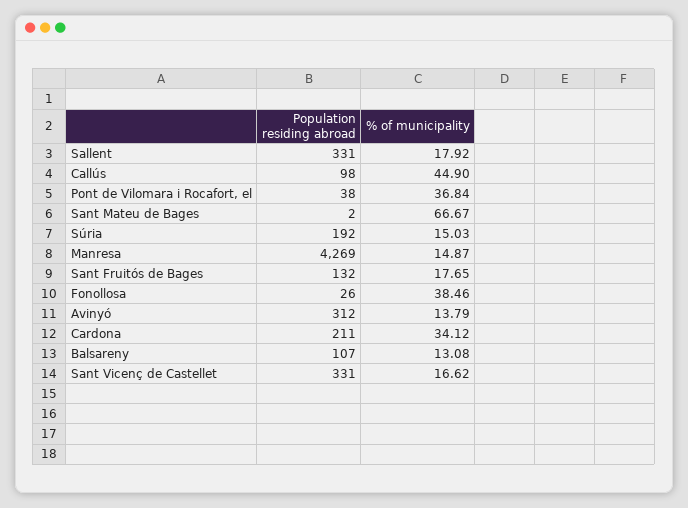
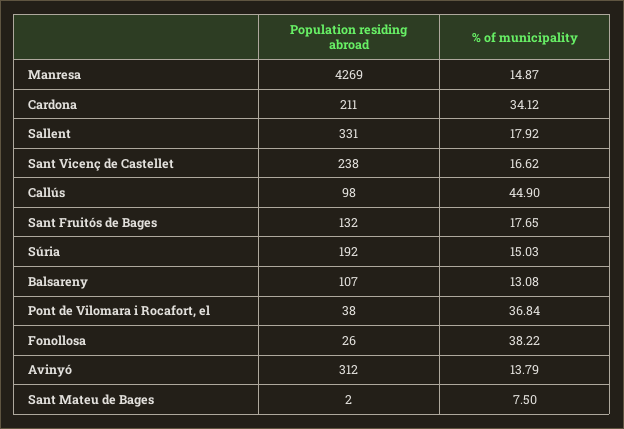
  {
    "Population residing abroad": {
      "Sallent": 331,
      "Callús": 98,
      "Pont de Vilomara i Rocafort, el": 38,
      "Sant Mateu de Bages": 2,
      "Súria": 192,
      "Manresa": 4269,
      "Sant Fruitós de Bages": 132,
      "Fonollosa": 26,
      "Avinyó": 312,
      "Cardona": 211,
      "Balsareny": 107,
-     "Sant Vicenç de Castellet": 331
+     "Sant Vicenç de Castellet": 238
    },
    "% of municipality": {
      "Sallent": 17.92,
      "Callús": 44.9,
      "Pont de Vilomara i Rocafort, el": 36.84,
-     "Sant Mateu de Bages": 66.67,
+     "Sant Mateu de Bages": 7.5,
      "Súria": 15.03,
      "Manresa": 14.87,
      "Sant Fruitós de Bages": 17.65,
-     "Fonollosa": 38.46,
+     "Fonollosa": 38.22,
      "Avinyó": 13.79,
      "Cardona": 34.12,
      "Balsareny": 13.08,
      "Sant Vicenç de Castellet": 16.62
    }
  }

